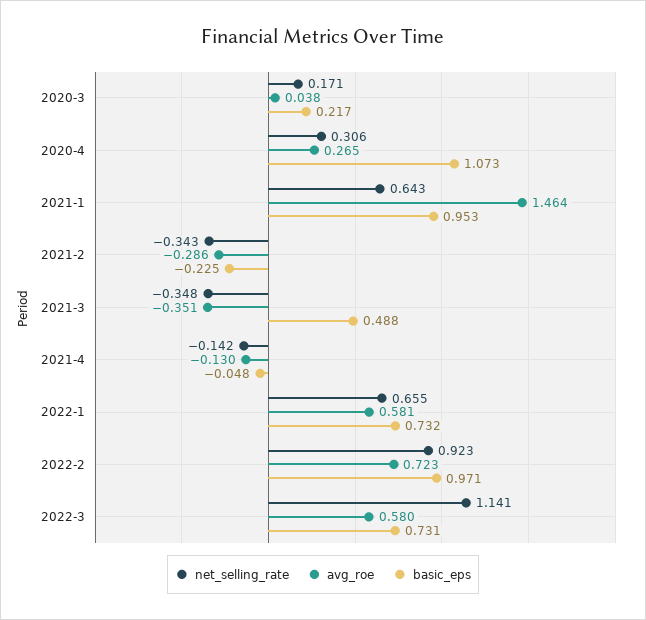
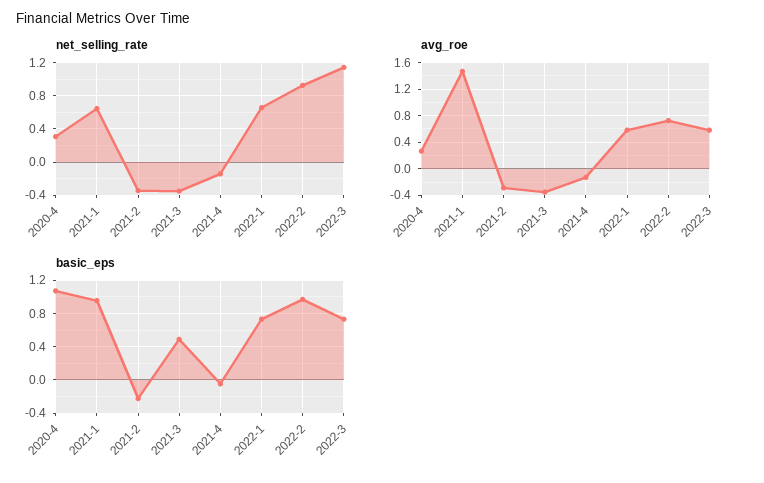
  {
    "net_selling_rate": {
-     "2020-3": 0.171,
      "2020-4": 0.306,
      "2021-1": 0.643,
      "2021-2": -0.343,
      "2021-3": -0.348,
      "2021-4": -0.142,
      "2022-1": 0.655,
      "2022-2": 0.923,
      "2022-3": 1.141
    },
    "avg_roe": {
-     "2020-3": 0.038,
      "2020-4": 0.265,
      "2021-1": 1.464,
      "2021-2": -0.286,
      "2021-3": -0.351,
      "2021-4": -0.13,
      "2022-1": 0.581,
      "2022-2": 0.723,
      "2022-3": 0.58
    },
    "basic_eps": {
-     "2020-3": 0.217,
      "2020-4": 1.073,
      "2021-1": 0.953,
      "2021-2": -0.225,
      "2021-3": 0.488,
      "2021-4": -0.048,
      "2022-1": 0.732,
      "2022-2": 0.971,
      "2022-3": 0.731
    }
  }

